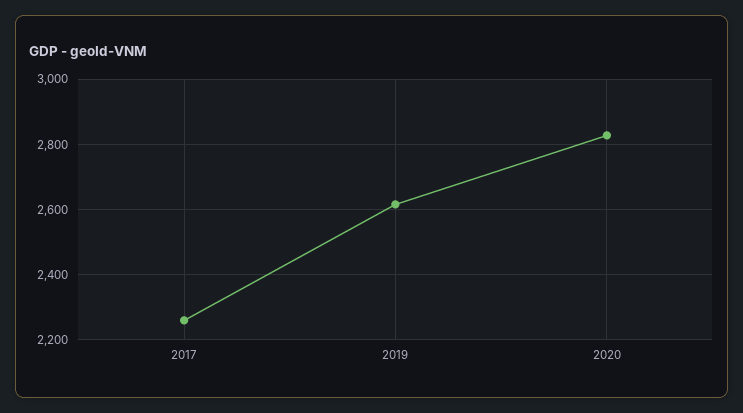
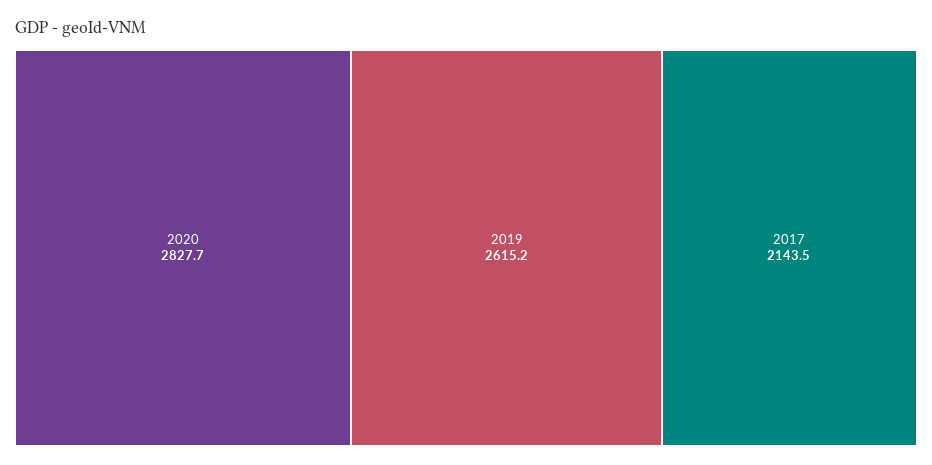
  {
-   "2017": 2260,
+   "2017": 2143.5,
    "2019": 2615.2,
    "2020": 2827.7
  }

